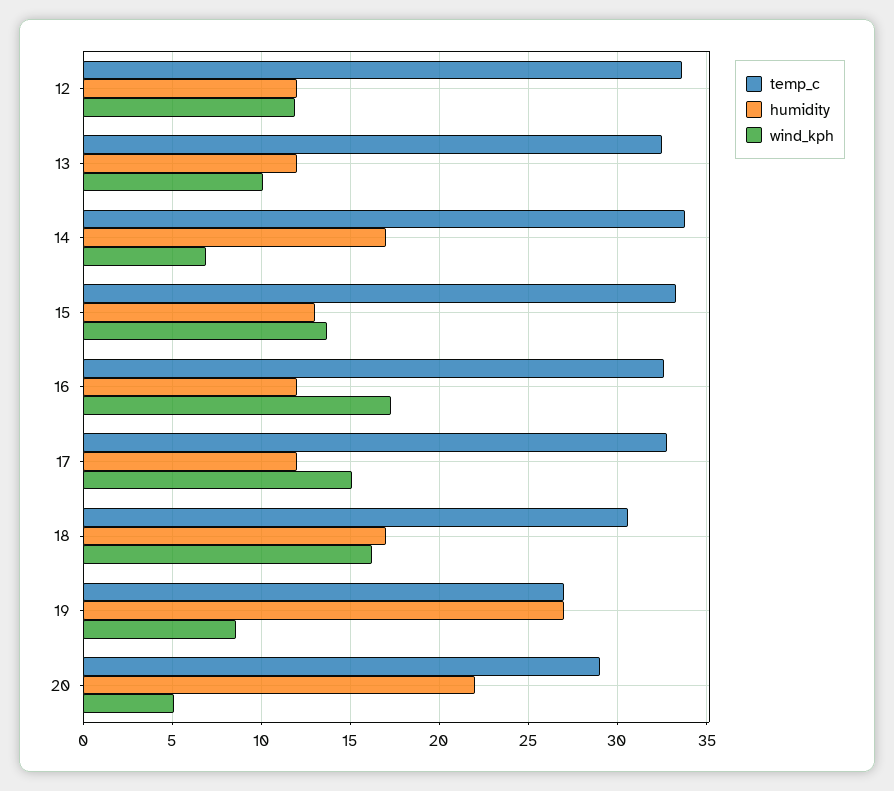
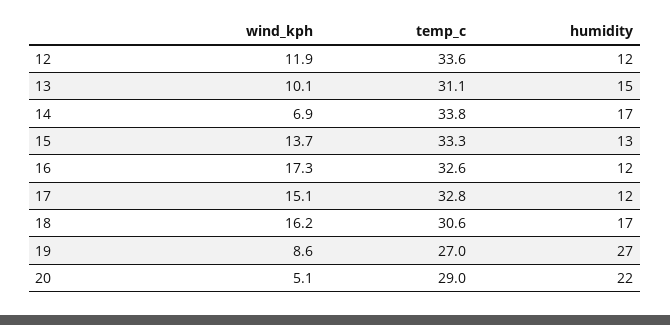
  {
    "temp_c": {
      "12": 33.6,
-     "13": 32.5,
+     "13": 31.1,
      "14": 33.8,
      "15": 33.3,
      "16": 32.6,
      "17": 32.8,
      "18": 30.6,
      "19": 27,
      "20": 29
    },
    "humidity": {
      "12": 12,
-     "13": 12,
+     "13": 15,
      "14": 17,
      "15": 13,
      "16": 12,
      "17": 12,
      "18": 17,
      "19": 27,
      "20": 22
    },
    "wind_kph": {
      "12": 11.9,
      "13": 10.1,
      "14": 6.9,
      "15": 13.7,
      "16": 17.3,
      "17": 15.1,
      "18": 16.2,
      "19": 8.6,
      "20": 5.1
    }
  }

